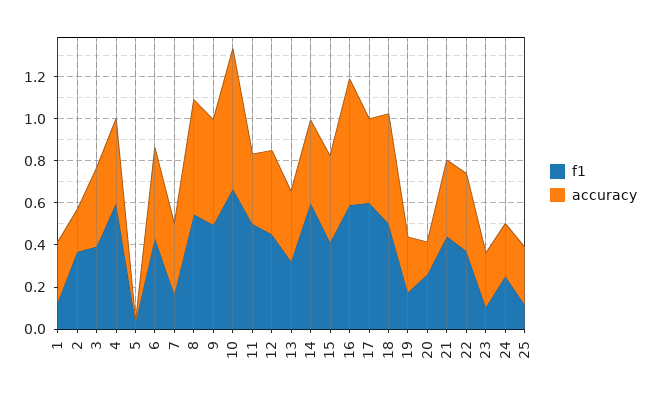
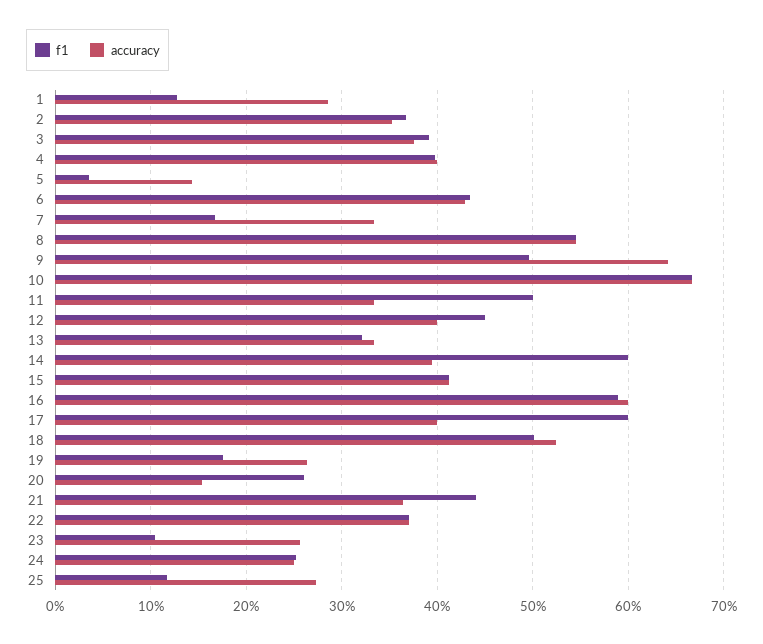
  {
    "f1": {
      "1": 0.13,
      "2": 0.37,
      "3": 0.39,
-     "4": 0.6,
+     "4": 0.4,
      "5": 0.04,
      "6": 0.43,
      "7": 0.17,
      "8": 0.55,
      "9": 0.5,
      "10": 0.67,
      "11": 0.5,
      "12": 0.45,
      "13": 0.32,
      "14": 0.6,
      "15": 0.41,
      "16": 0.59,
      "17": 0.6,
      "18": 0.5,
      "19": 0.18,
      "20": 0.26,
      "21": 0.44,
      "22": 0.37,
      "23": 0.1,
      "24": 0.25,
      "25": 0.12
    },
    "accuracy": {
      "1": 0.29,
-     "2": 0.2,
+     "2": 0.35,
      "3": 0.38,
      "4": 0.4,
-     "5": 0,
+     "5": 0.14,
      "6": 0.43,
      "7": 0.33,
      "8": 0.55,
-     "9": 0.5,
+     "9": 0.64,
      "10": 0.67,
      "11": 0.33,
      "12": 0.4,
      "13": 0.33,
      "14": 0.39,
      "15": 0.41,
      "16": 0.6,
      "17": 0.4,
      "18": 0.52,
      "19": 0.26,
      "20": 0.15,
      "21": 0.36,
      "22": 0.37,
      "23": 0.26,
      "24": 0.25,
      "25": 0.27
    }
  }

